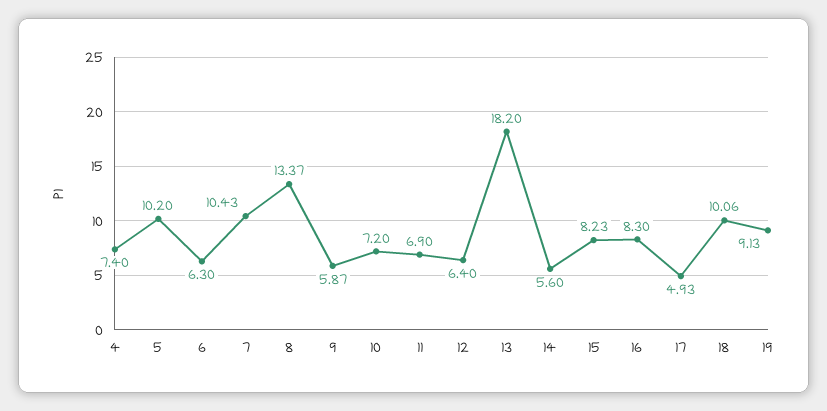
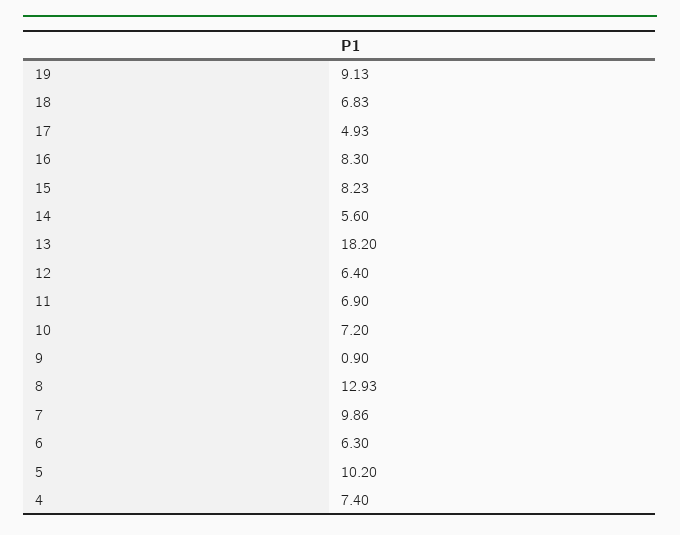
  {
    "4": 7.4,
    "5": 10.2,
    "6": 6.3,
-   "7": 10.43,
+   "7": 9.86,
-   "8": 13.37,
+   "8": 12.93,
-   "9": 5.87,
+   "9": 0.9,
    "10": 7.2,
    "11": 6.9,
    "12": 6.4,
    "13": 18.2,
    "14": 5.6,
    "15": 8.23,
    "16": 8.3,
    "17": 4.93,
-   "18": 10.06,
+   "18": 6.83,
    "19": 9.13
  }

